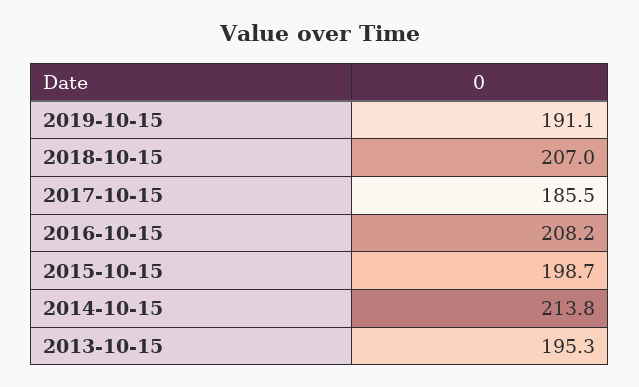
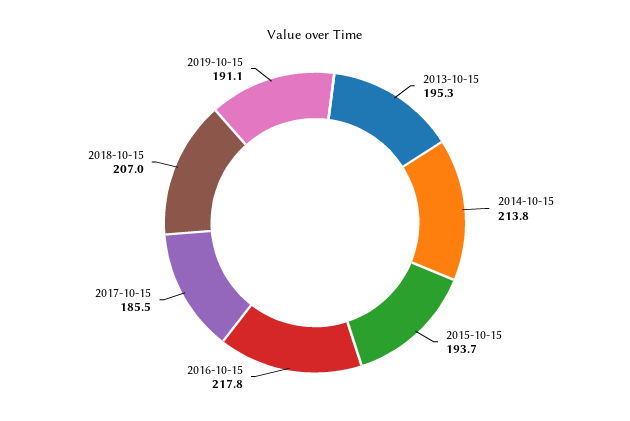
  {
    "2019-10-15": 191.1,
    "2018-10-15": 207,
    "2017-10-15": 185.5,
-   "2016-10-15": 208.2,
+   "2016-10-15": 217.8,
-   "2015-10-15": 198.7,
+   "2015-10-15": 193.7,
    "2014-10-15": 213.8,
    "2013-10-15": 195.3
  }

